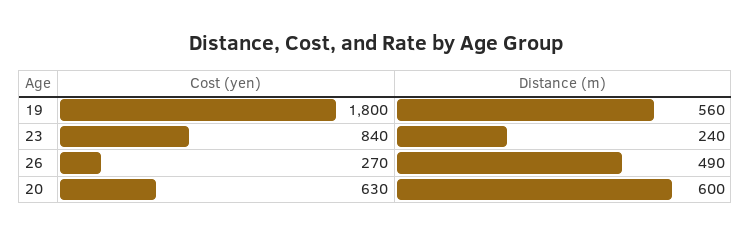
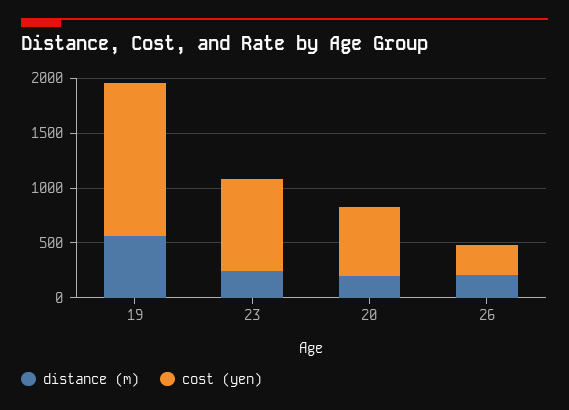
  {
    "Cost (yen)": {
-     "19": 1800,
+     "19": 1400,
      "23": 840,
      "26": 270,
      "20": 630
    },
    "Distance (m)": {
      "19": 560,
      "23": 240,
-     "26": 490,
+     "26": 200,
-     "20": 600
+     "20": 200
    }
  }

